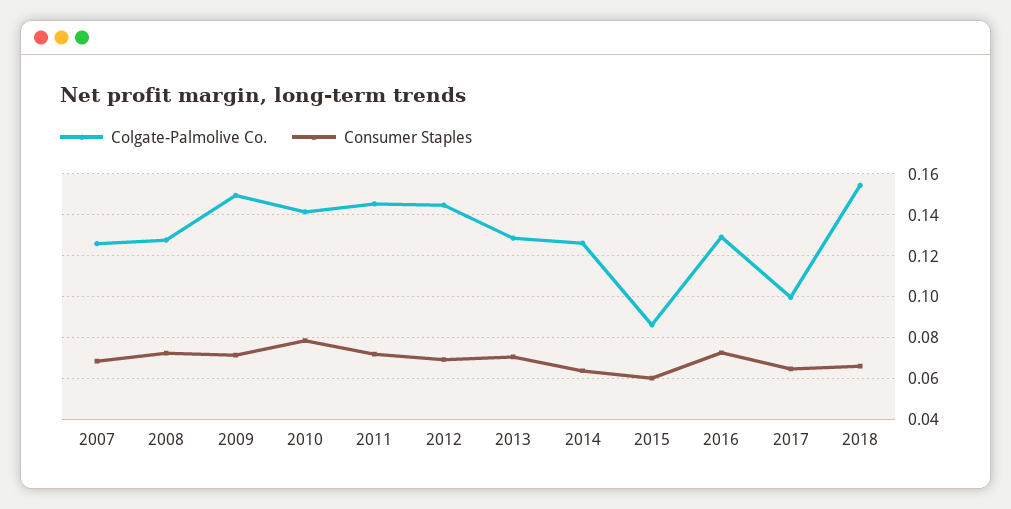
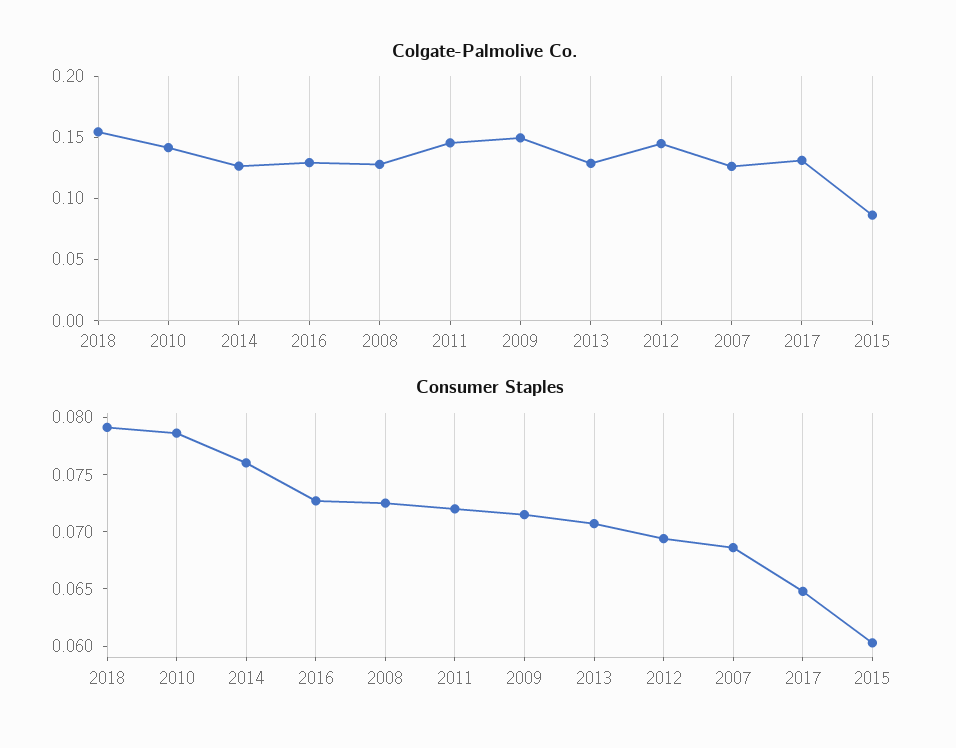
  {
    "Colgate-Palmolive Co.": {
      "2007": 0.125,
      "2008": 0.13,
      "2009": 0.15,
      "2010": 0.14,
      "2011": 0.145,
      "2012": 0.145,
      "2013": 0.13,
      "2014": 0.125,
      "2015": 0.085,
      "2016": 0.13,
-     "2017": 0.1,
+     "2017": 0.13,
      "2018": 0.155
    },
    "Consumer Staples": {
      "2007": 0.069,
      "2008": 0.073,
      "2009": 0.072,
      "2010": 0.079,
      "2011": 0.072,
      "2012": 0.069,
      "2013": 0.071,
-     "2014": 0.065,
+     "2014": 0.076,
      "2015": 0.06,
      "2016": 0.073,
      "2017": 0.065,
-     "2018": 0.065
+     "2018": 0.079
    }
  }

